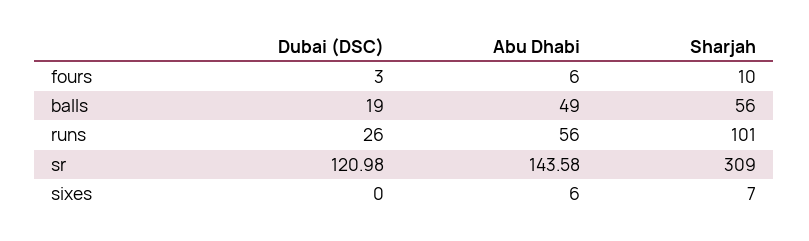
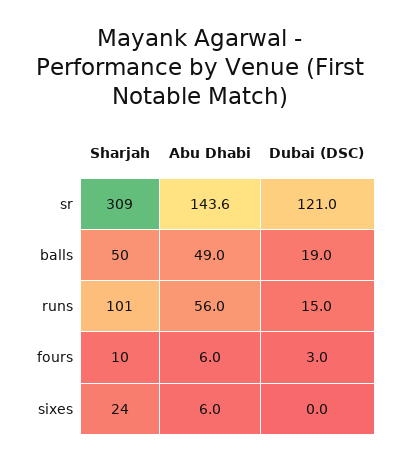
  {
    "Dubai (DSC)": {
      "fours": 3,
      "balls": 19,
-     "runs": 26,
+     "runs": 15,
      "sr": 120.98,
      "sixes": 0
    },
    "Abu Dhabi": {
      "fours": 6,
      "balls": 49,
      "runs": 56,
      "sr": 143.58,
      "sixes": 6
    },
    "Sharjah": {
      "fours": 10,
-     "balls": 56,
+     "balls": 50,
      "runs": 101,
      "sr": 309,
-     "sixes": 7
+     "sixes": 24
    }
  }

